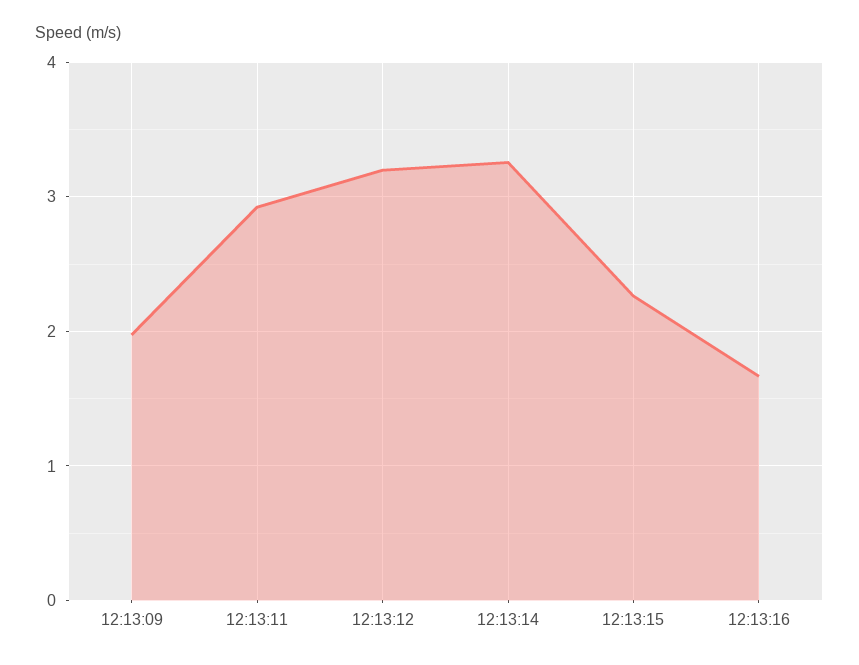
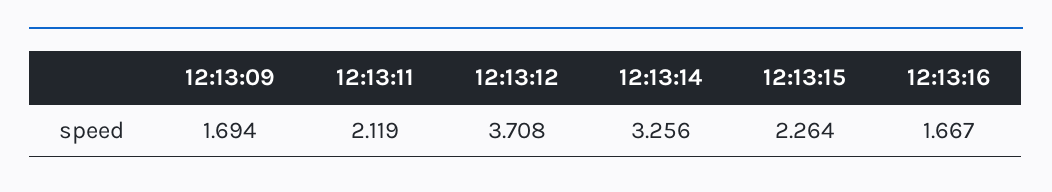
  {
-   "12:13:09": 2,
+   "12:13:09": 1.694,
-   "12:13:11": 2.9,
+   "12:13:11": 2.119,
-   "12:13:12": 3.2,
+   "12:13:12": 3.708,
    "12:13:14": 3.256,
    "12:13:15": 2.264,
    "12:13:16": 1.667
  }

